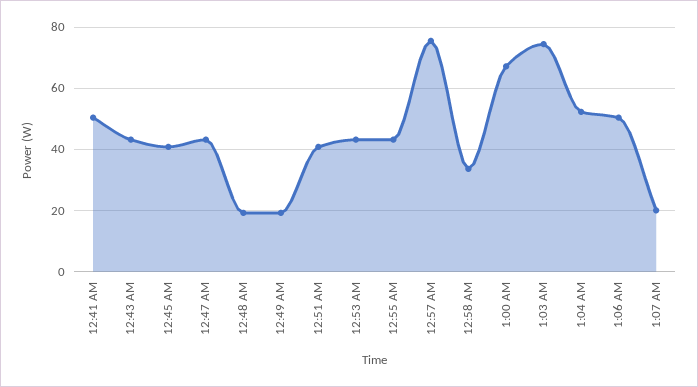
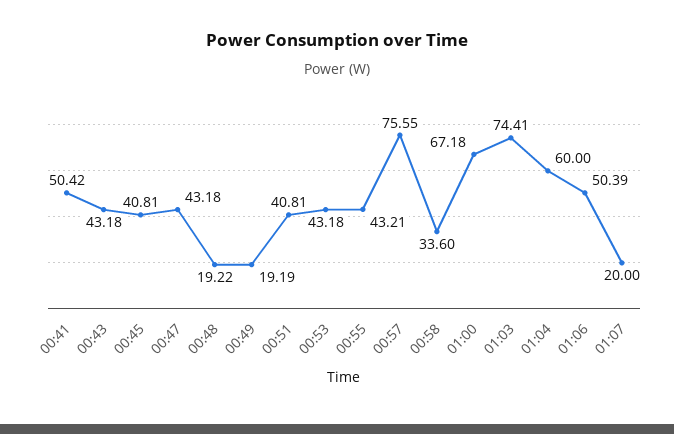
  {
    "12:41 AM": 50.42,
    "12:43 AM": 43.18,
    "12:45 AM": 40.81,
    "12:47 AM": 43.18,
    "12:48 AM": 19.22,
    "12:49 AM": 19.19,
    "12:51 AM": 40.81,
    "12:53 AM": 43.18,
    "12:55 AM": 43.21,
    "12:57 AM": 75.55,
    "12:58 AM": 33.6,
    "1:00 AM": 67.18,
    "1:03 AM": 74.41,
-   "1:04 AM": 52,
+   "1:04 AM": 60,
    "1:06 AM": 50.39,
    "1:07 AM": 20
  }

